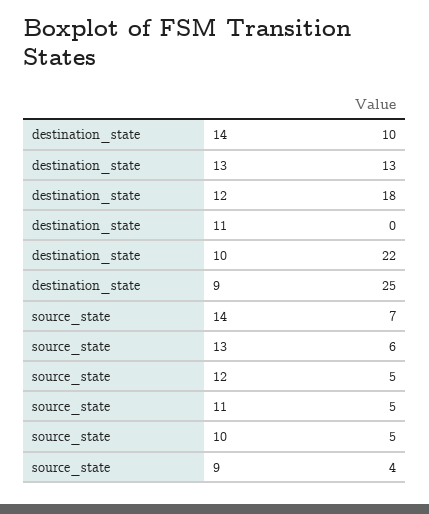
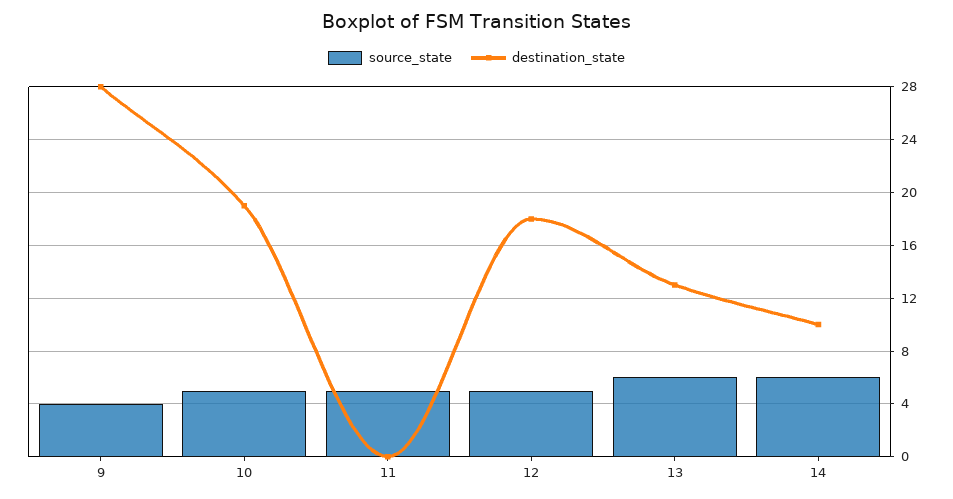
  {
    "destination_state": {
      "14": 10,
      "13": 13,
      "12": 18,
      "11": 0,
-     "10": 22,
+     "10": 19,
-     "9": 25
+     "9": 28
    },
    "source_state": {
-     "14": 7,
+     "14": 6,
      "13": 6,
      "12": 5,
      "11": 5,
      "10": 5,
      "9": 4
    }
  }

